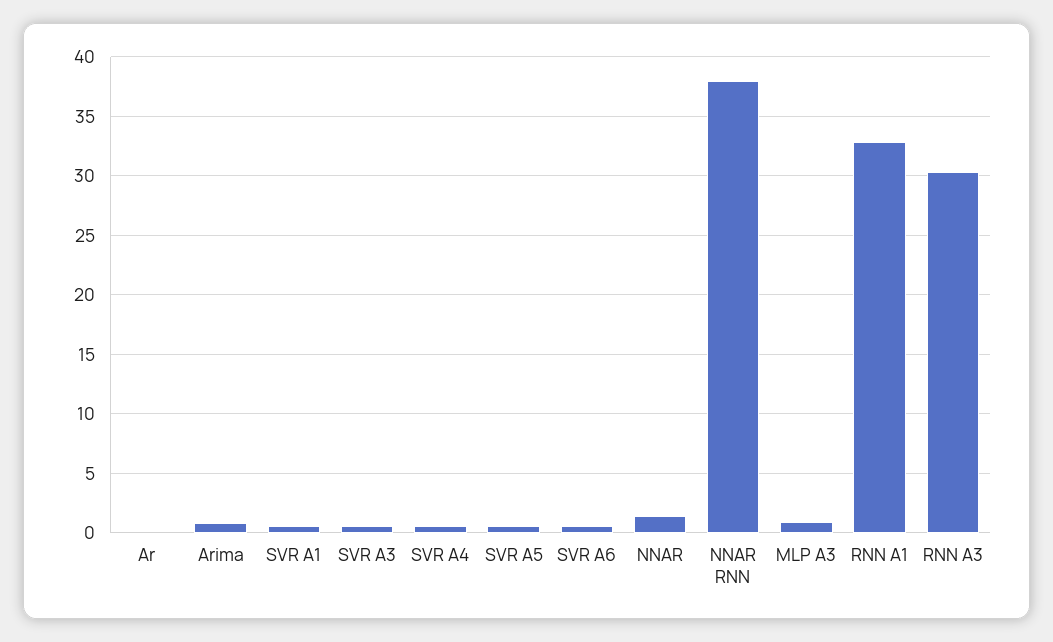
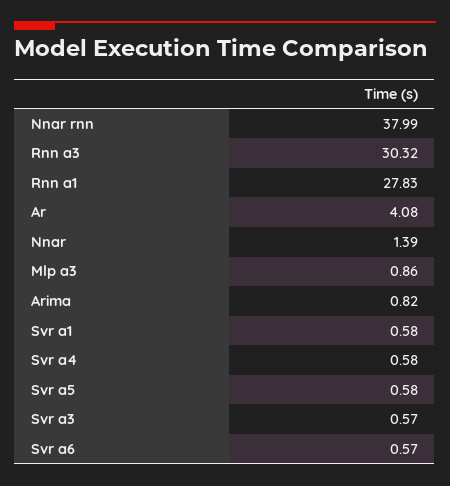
  {
-   "Ar": 0,
+   "Ar": 4.08,
    "Arima": 0.82,
    "SVR A1": 0.58,
    "SVR A3": 0.57,
    "SVR A4": 0.58,
    "SVR A5": 0.58,
    "SVR A6": 0.57,
    "NNAR": 1.39,
    "NNAR RNN": 37.99,
    "MLP A3": 0.86,
-   "RNN A1": 33,
+   "RNN A1": 27.83,
    "RNN A3": 30.32
  }

